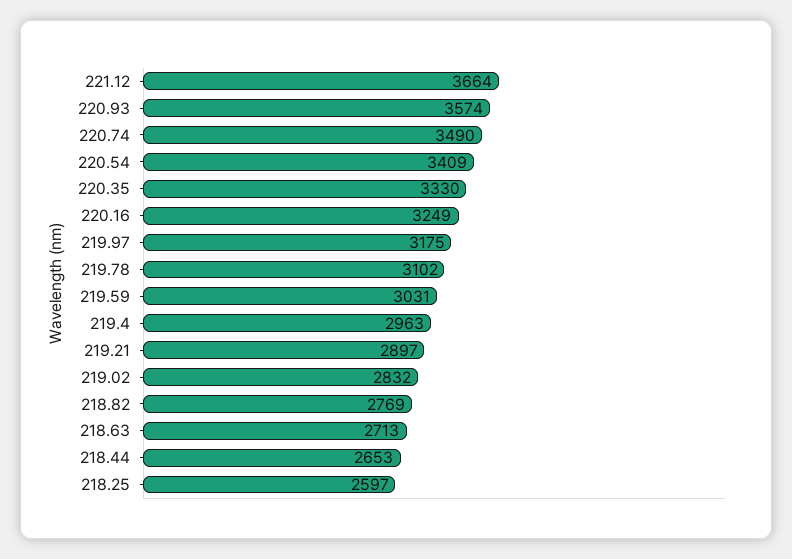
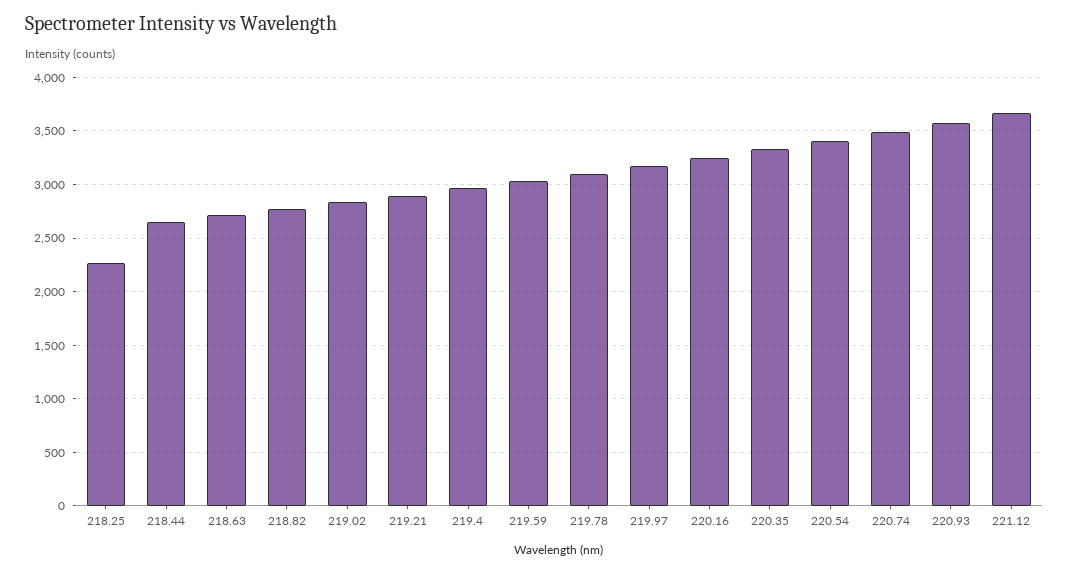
  {
    "221.12": 3664,
    "220.93": 3574,
    "220.74": 3490,
    "220.54": 3409,
    "220.35": 3330,
    "220.16": 3249,
    "219.97": 3175,
    "219.78": 3102,
    "219.59": 3031,
    "219.4": 2963,
    "219.21": 2897,
    "219.02": 2832,
    "218.82": 2769,
    "218.63": 2713,
    "218.44": 2653,
-   "218.25": 2597
+   "218.25": 2300
  }

